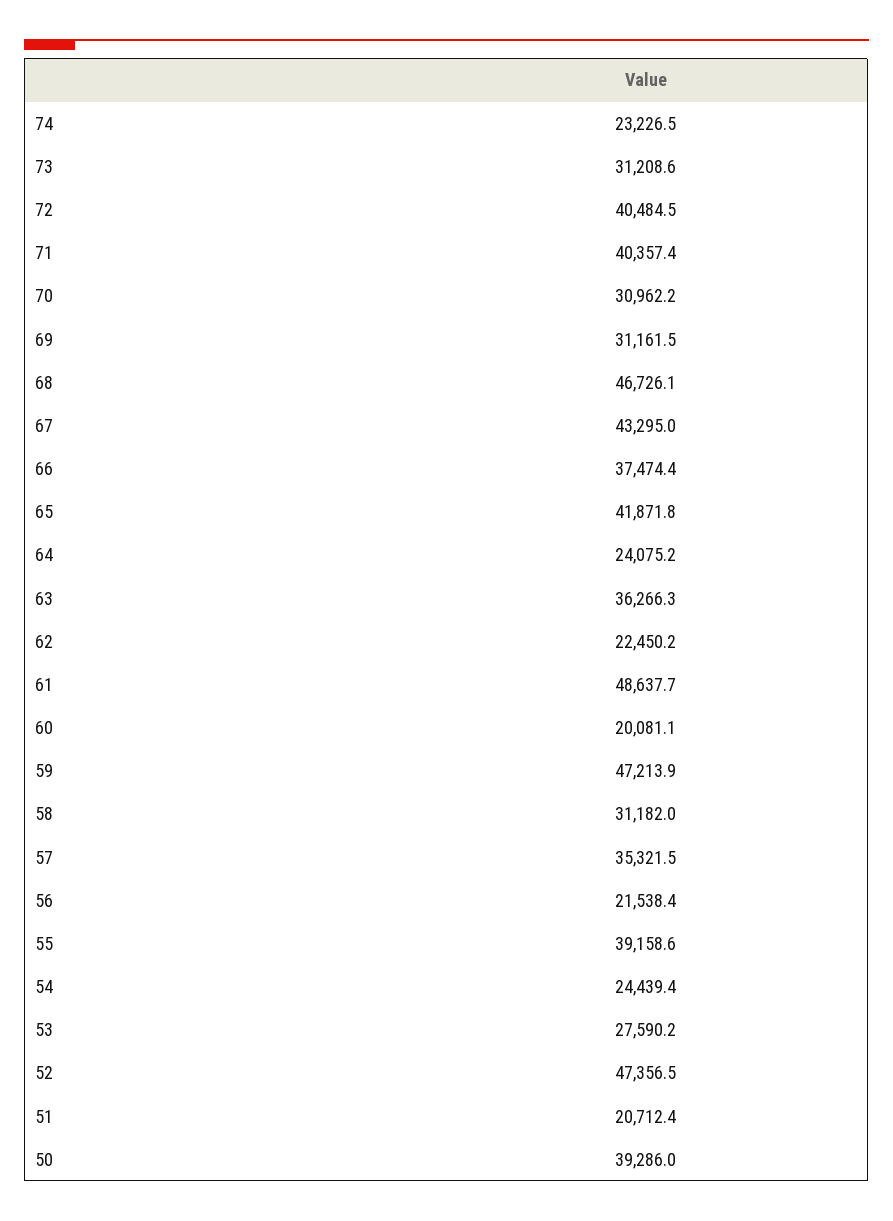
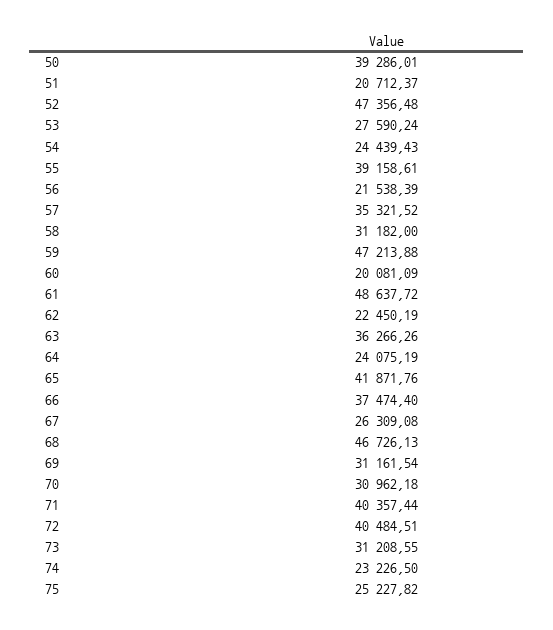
  {
    "74": 23226.5,
    "73": 31208.55,
    "72": 40484.51,
    "71": 40357.44,
    "70": 30962.18,
    "69": 31161.54,
    "68": 46726.13,
-   "67": 43295,
+   "67": 26309.08,
    "66": 37474.4,
    "65": 41871.76,
    "64": 24075.19,
    "63": 36266.26,
    "62": 22450.19,
    "61": 48637.72,
    "60": 20081.09,
    "59": 47213.88,
    "58": 31182,
    "57": 35321.52,
    "56": 21538.39,
    "55": 39158.61,
    "54": 24439.43,
    "53": 27590.24,
    "52": 47356.48,
    "51": 20712.37,
-   "50": 39286.01
+   "50": 39286.01,
+   "75": 25227.82
  }

